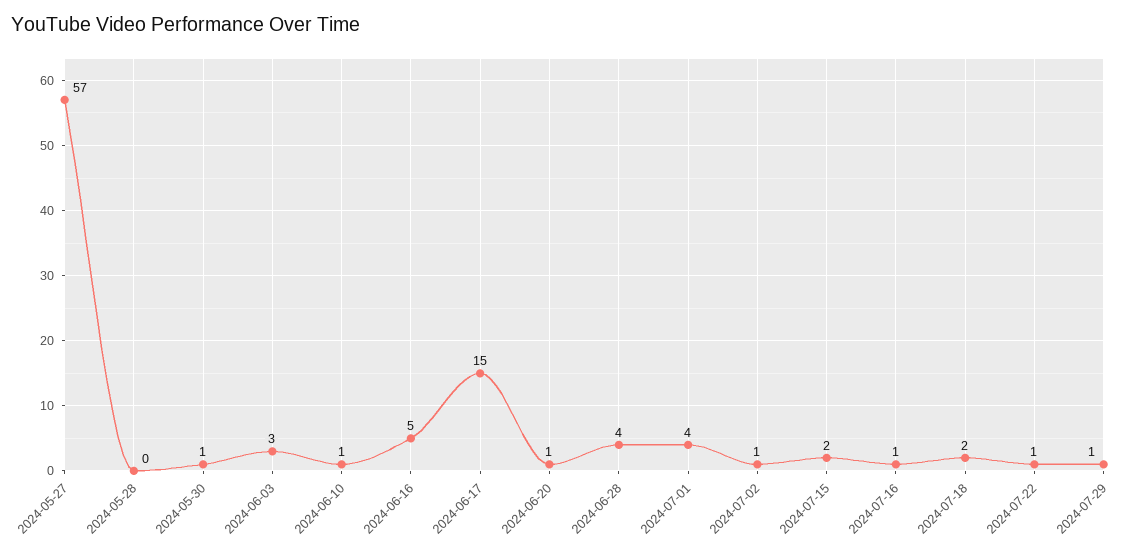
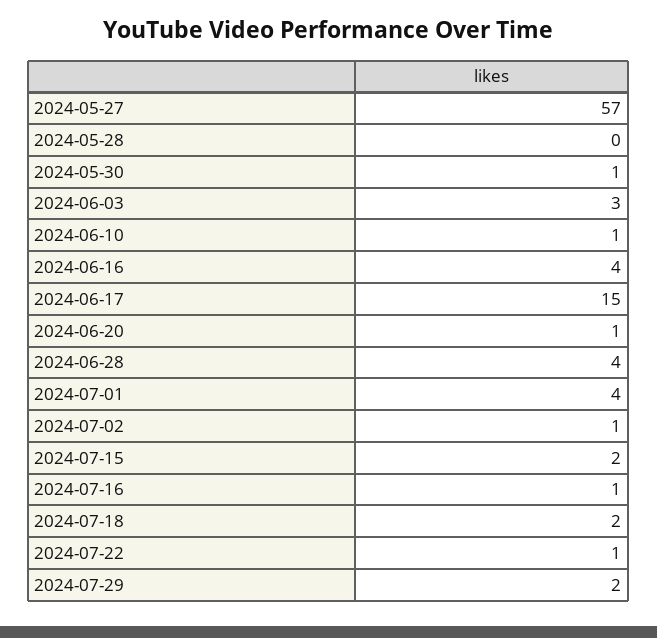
  {
    "2024-05-27": 57,
    "2024-05-28": 0,
    "2024-05-30": 1,
    "2024-06-03": 3,
    "2024-06-10": 1,
-   "2024-06-16": 5,
+   "2024-06-16": 4,
    "2024-06-17": 15,
    "2024-06-20": 1,
    "2024-06-28": 4,
    "2024-07-01": 4,
    "2024-07-02": 1,
    "2024-07-15": 2,
    "2024-07-16": 1,
    "2024-07-18": 2,
    "2024-07-22": 1,
-   "2024-07-29": 1
+   "2024-07-29": 2
  }

